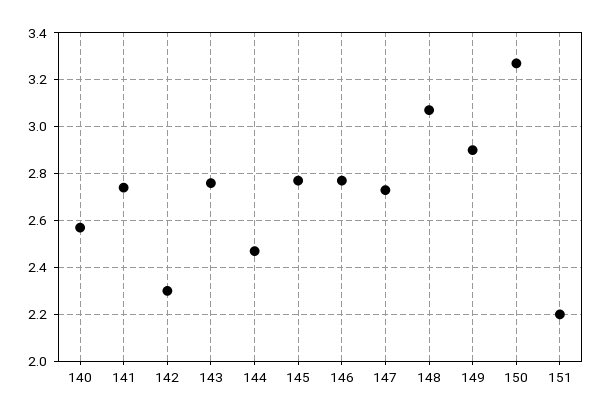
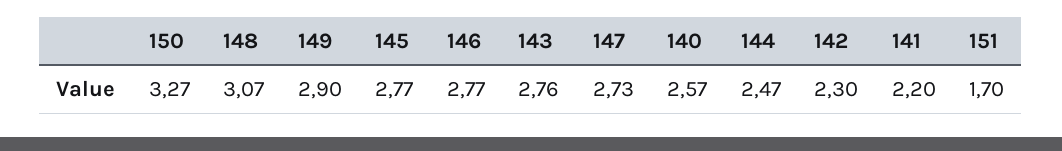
  {
    "140": 2.57,
-   "141": 2.75,
+   "141": 2.2,
    "142": 2.3,
    "143": 2.76,
    "144": 2.47,
    "145": 2.77,
    "146": 2.77,
    "147": 2.73,
    "148": 3.07,
    "149": 2.9,
    "150": 3.27,
-   "151": 2.2
+   "151": 1.7
  }

